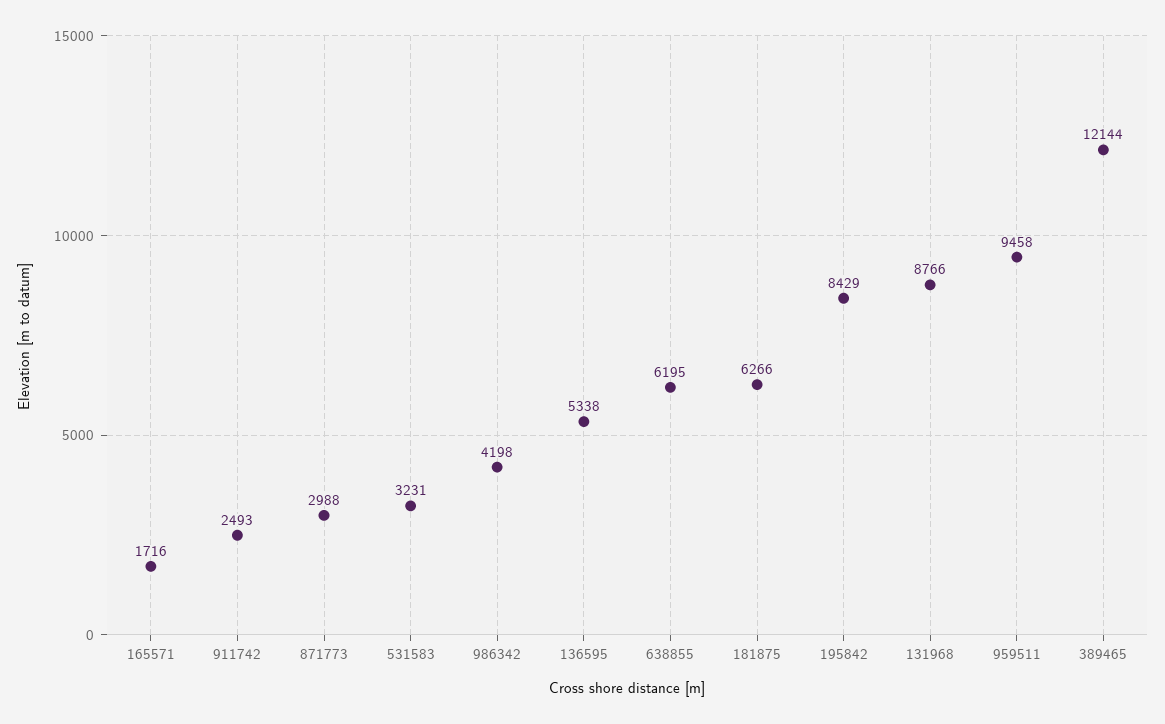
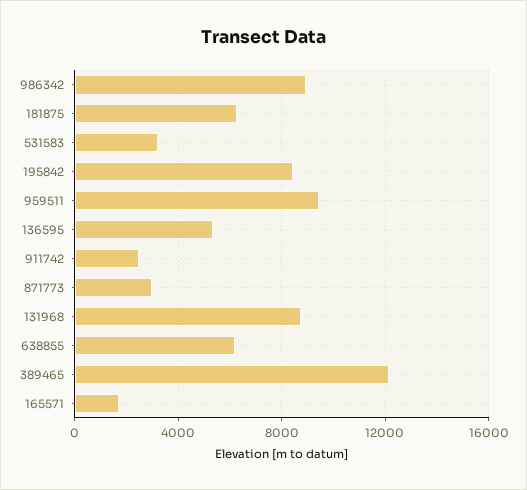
  {
    "165571": 1716,
    "911742": 2493,
    "871773": 2988,
    "531583": 3231,
-   "986342": 4198,
+   "986342": 9000,
    "136595": 5338,
    "638855": 6195,
    "181875": 6266,
    "195842": 8429,
    "131968": 8766,
    "959511": 9458,
    "389465": 12144
  }

